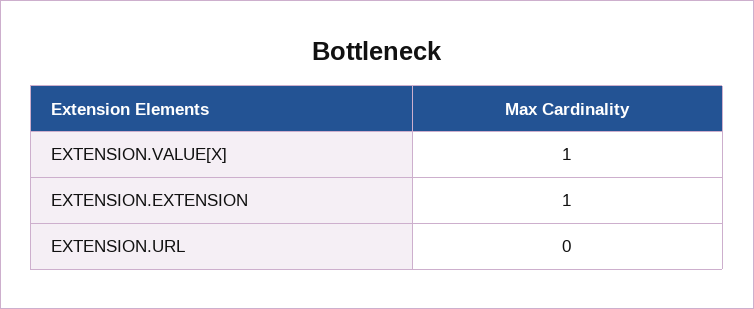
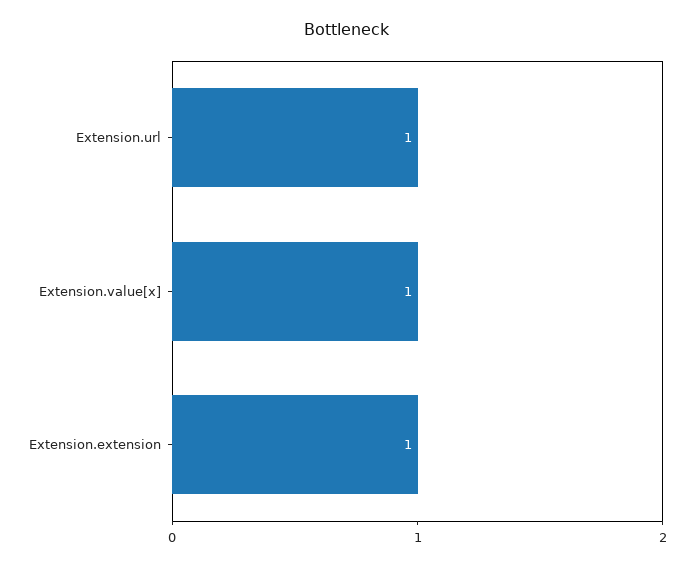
  {
    "EXTENSION.VALUE[X]": 1,
    "EXTENSION.EXTENSION": 1,
-   "EXTENSION.URL": 0
+   "EXTENSION.URL": 1
  }

